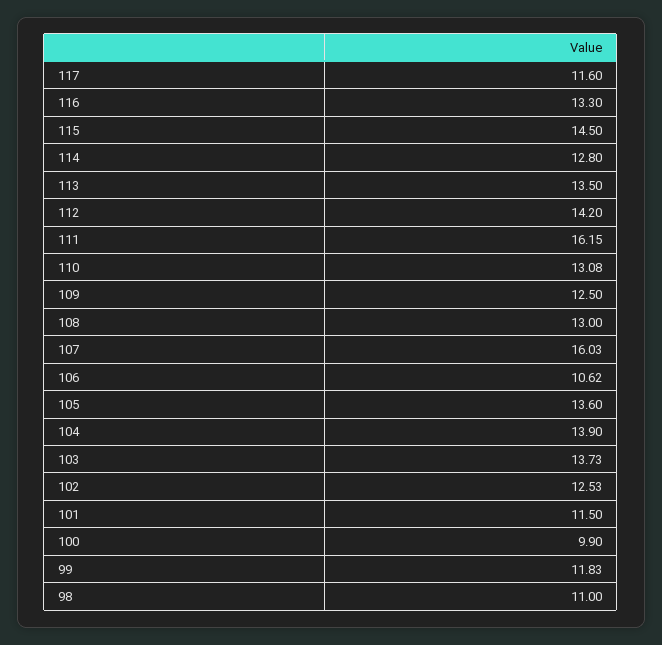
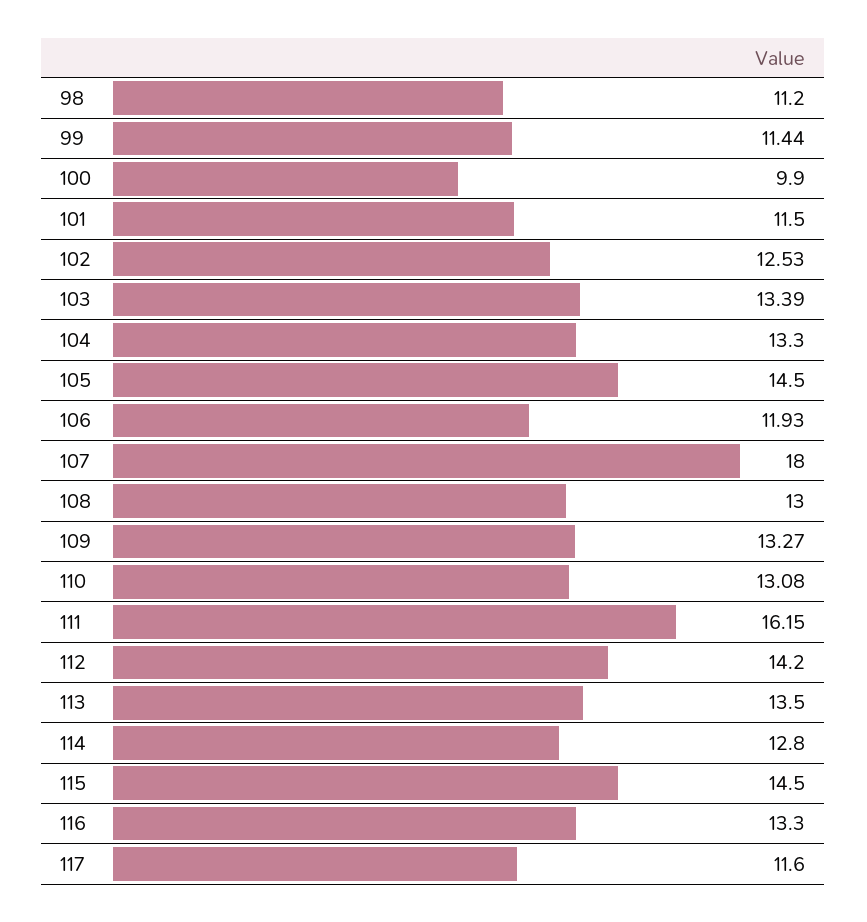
  {
    "117": 11.6,
    "116": 13.3,
    "115": 14.5,
    "114": 12.8,
    "113": 13.5,
    "112": 14.2,
    "111": 16.15,
    "110": 13.08,
-   "109": 12.5,
+   "109": 13.27,
    "108": 13,
-   "107": 16.03,
+   "107": 18,
-   "106": 10.62,
+   "106": 11.93,
-   "105": 13.6,
+   "105": 14.5,
-   "104": 13.9,
+   "104": 13.3,
-   "103": 13.73,
+   "103": 13.39,
    "102": 12.53,
    "101": 11.5,
    "100": 9.9,
-   "99": 11.83,
+   "99": 11.44,
-   "98": 11
+   "98": 11.2
  }

